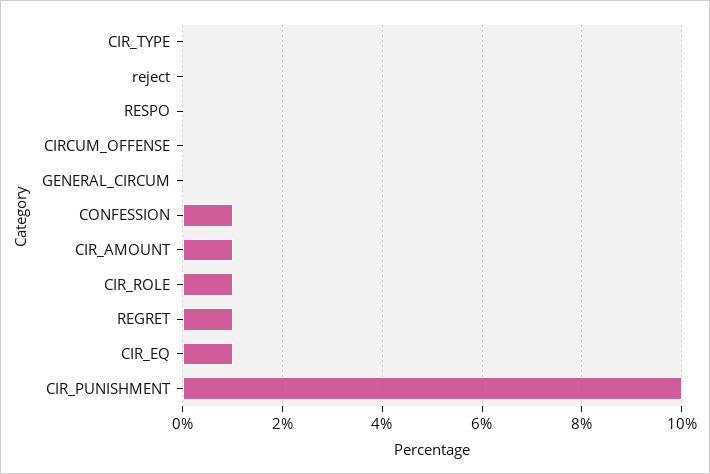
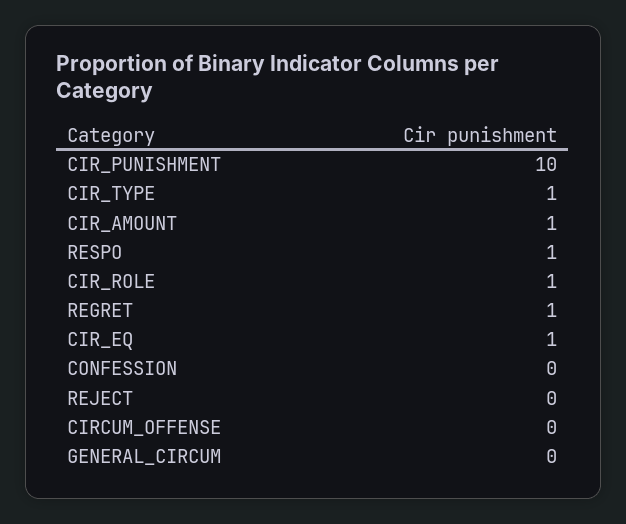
  {
-   "CIR_TYPE": 0,
+   "CIR_TYPE": 1,
    "reject": 0,
-   "RESPO": 0,
+   "RESPO": 1,
    "CIRCUM_OFFENSE": 0,
    "GENERAL_CIRCUM": 0,
-   "CONFESSION": 1,
+   "CONFESSION": 0,
    "CIR_AMOUNT": 1,
    "CIR_ROLE": 1,
    "REGRET": 1,
    "CIR_EQ": 1,
    "CIR_PUNISHMENT": 10
  }

